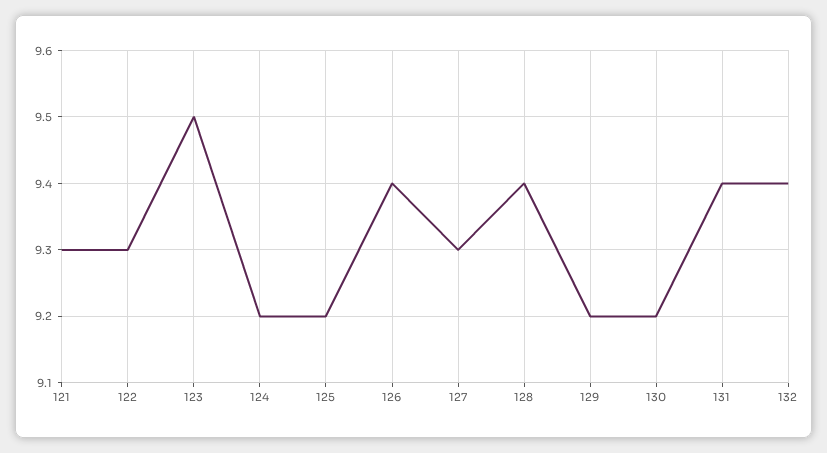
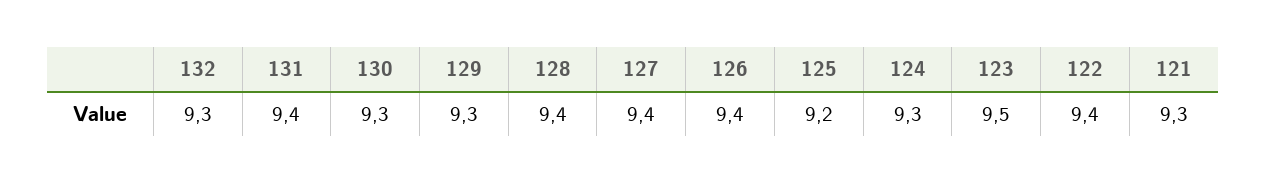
  {
    "121": 9.3,
-   "122": 9.3,
+   "122": 9.4,
    "123": 9.5,
-   "124": 9.2,
+   "124": 9.3,
    "125": 9.2,
    "126": 9.4,
-   "127": 9.3,
+   "127": 9.4,
    "128": 9.4,
-   "129": 9.2,
+   "129": 9.3,
-   "130": 9.2,
+   "130": 9.3,
    "131": 9.4,
-   "132": 9.4
+   "132": 9.3
  }

